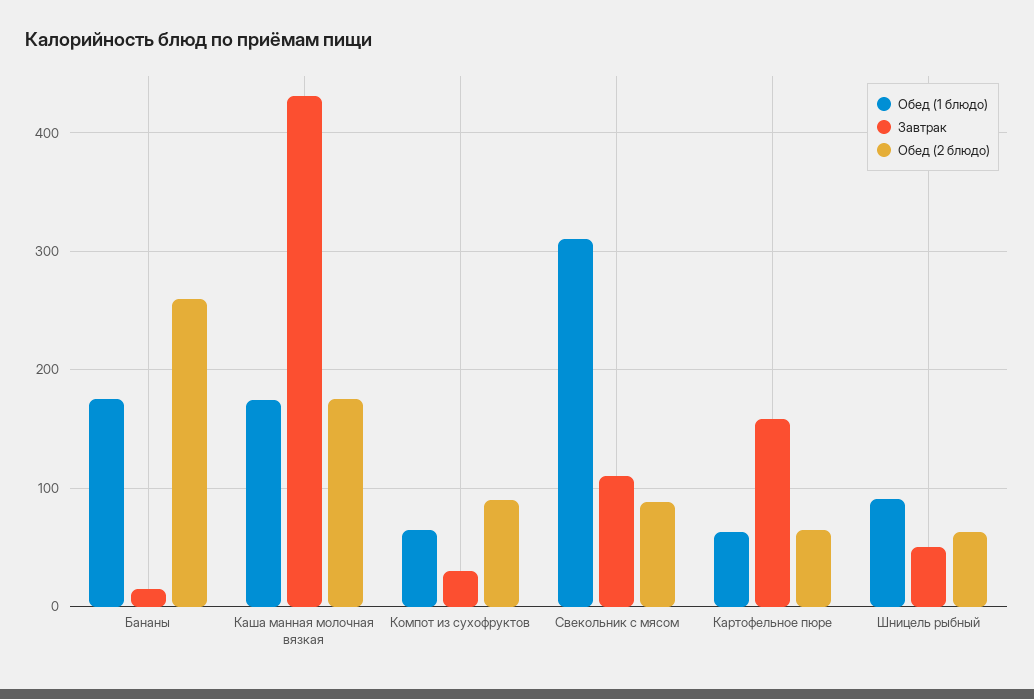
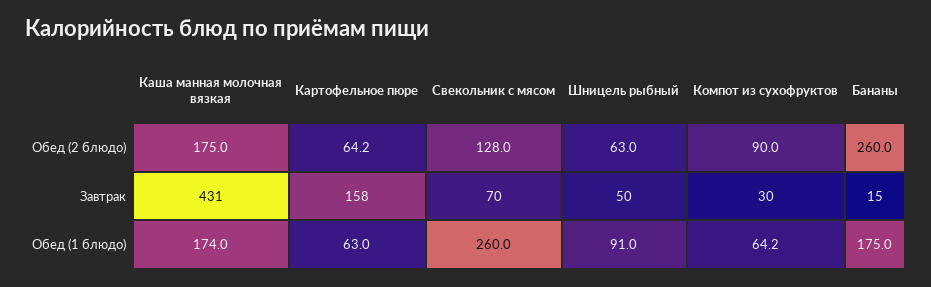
  {
    "Обед (1 блюдо)": {
      "Бананы": 175,
      "Каша манная молочная вязкая": 174,
      "Компот из сухофруктов": 64.2,
-     "Свекольник с мясом": 310,
+     "Свекольник с мясом": 260,
      "Картофельное пюре": 63,
      "Шницель рыбный": 91
    },
    "Завтрак": {
      "Бананы": 15,
      "Каша манная молочная вязкая": 431,
      "Компот из сухофруктов": 30,
-     "Свекольник с мясом": 110,
+     "Свекольник с мясом": 70,
      "Картофельное пюре": 158,
      "Шницель рыбный": 50
    },
    "Обед (2 блюдо)": {
      "Бананы": 260,
      "Каша манная молочная вязкая": 175,
      "Компот из сухофруктов": 90,
-     "Свекольник с мясом": 90,
+     "Свекольник с мясом": 128,
      "Картофельное пюре": 64.2,
      "Шницель рыбный": 63
    }
  }

